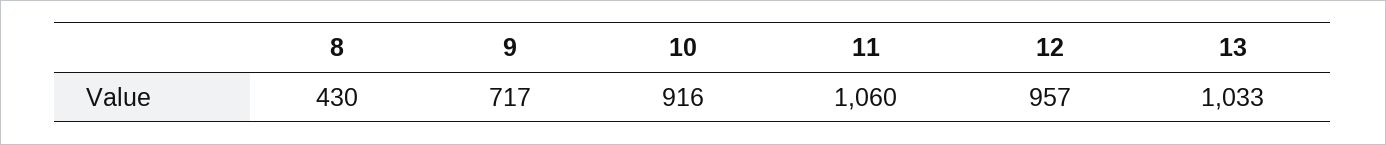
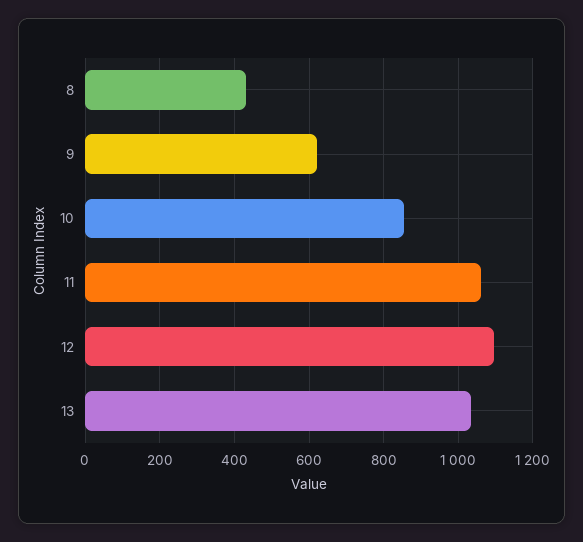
  {
    "8": 430,
-   "9": 717,
+   "9": 620,
-   "10": 916,
+   "10": 860,
    "11": 1060,
-   "12": 957,
+   "12": 1100,
    "13": 1033
  }

